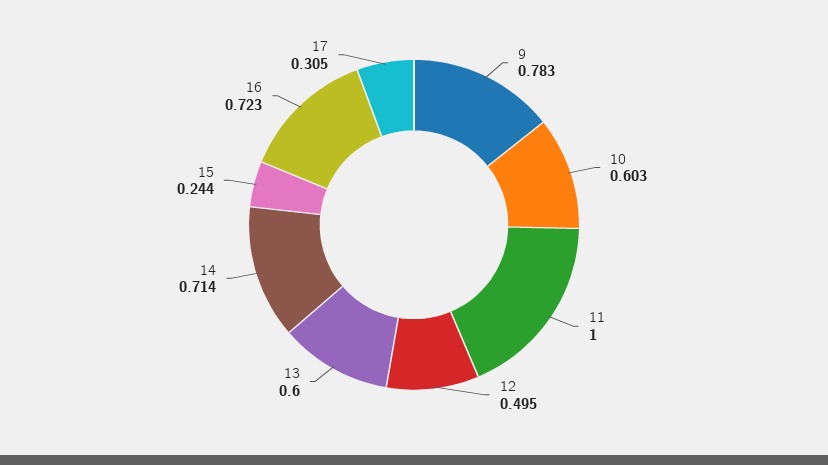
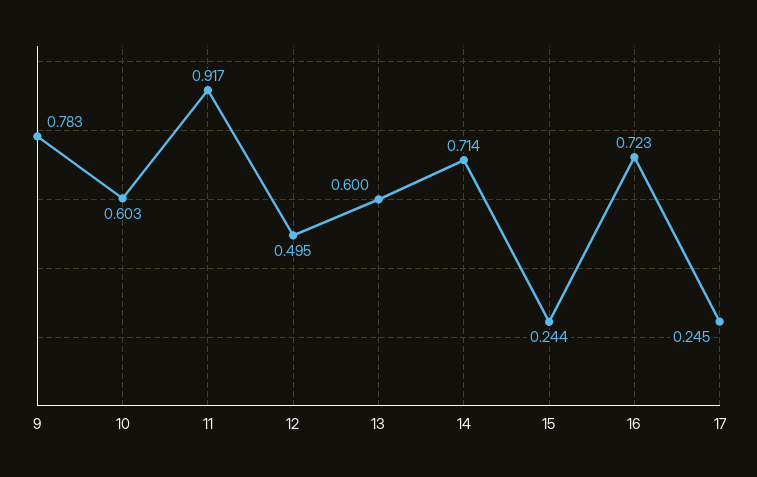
  {
    "9": 0.783,
    "10": 0.603,
-   "11": 1,
+   "11": 0.917,
    "12": 0.495,
    "13": 0.6,
    "14": 0.714,
    "15": 0.244,
    "16": 0.723,
-   "17": 0.305
+   "17": 0.245
  }

